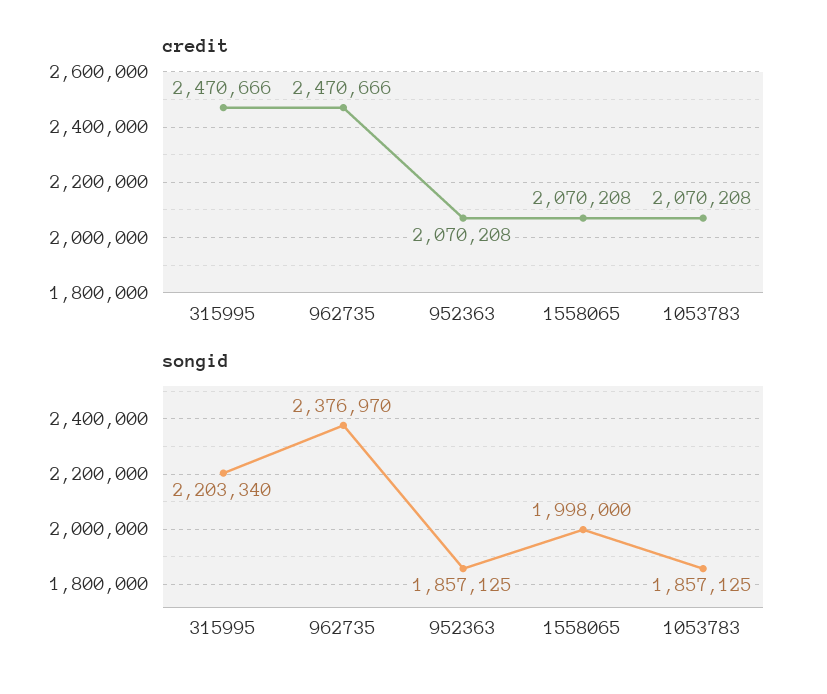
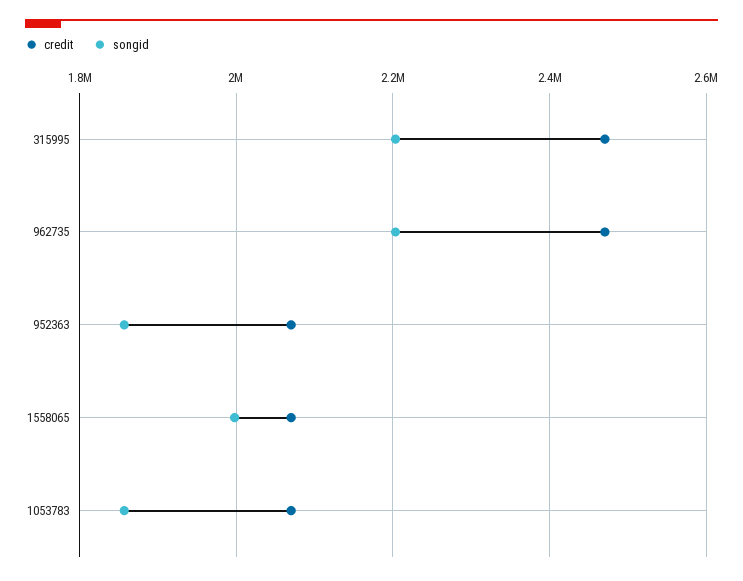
  {
    "credit": {
      "315995": 2470666,
      "962735": 2470666,
      "952363": 2070208,
      "1558065": 2070208,
      "1053783": 2070208
    },
    "songid": {
      "315995": 2203340,
-     "962735": 2376970,
+     "962735": 2200000,
      "952363": 1857125,
      "1558065": 1998000,
      "1053783": 1857125
    }
  }

